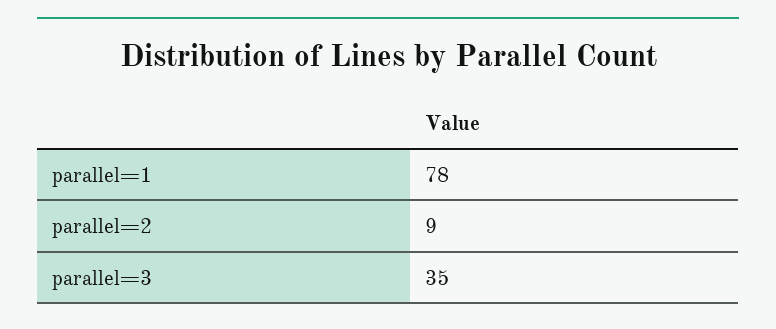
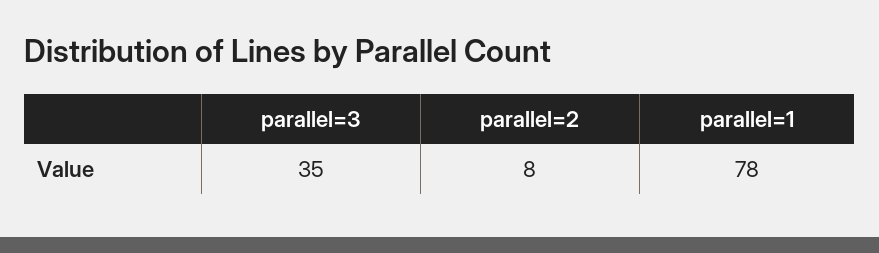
  {
    "parallel=1": 78,
-   "parallel=2": 9,
+   "parallel=2": 8,
    "parallel=3": 35
  }

